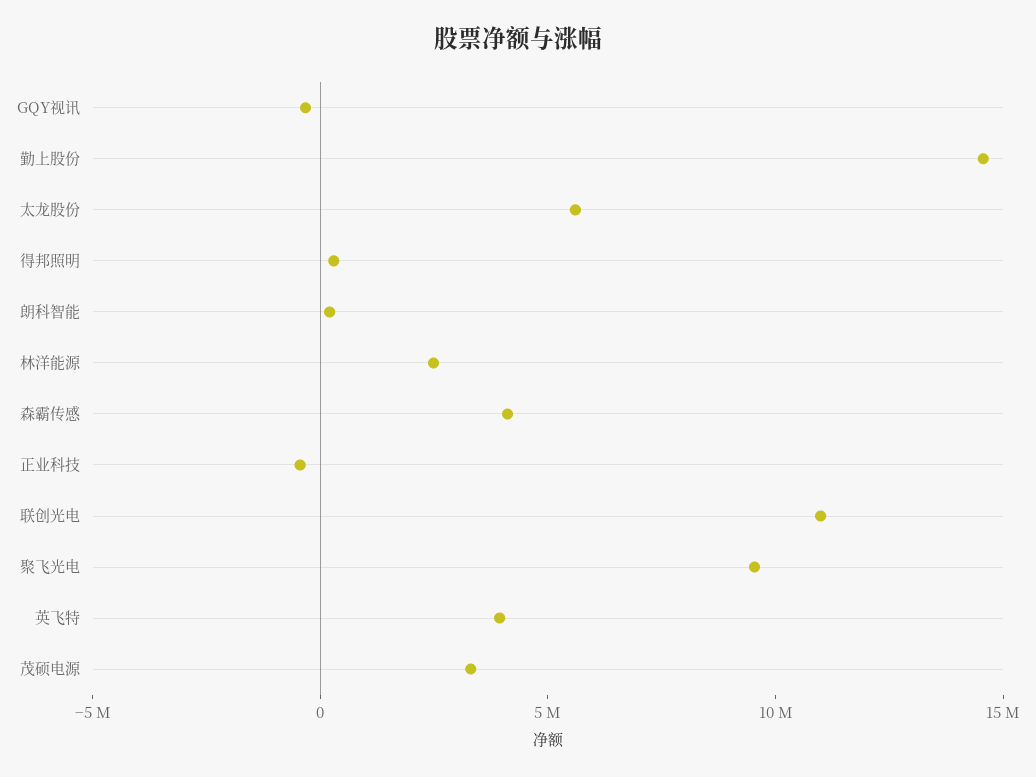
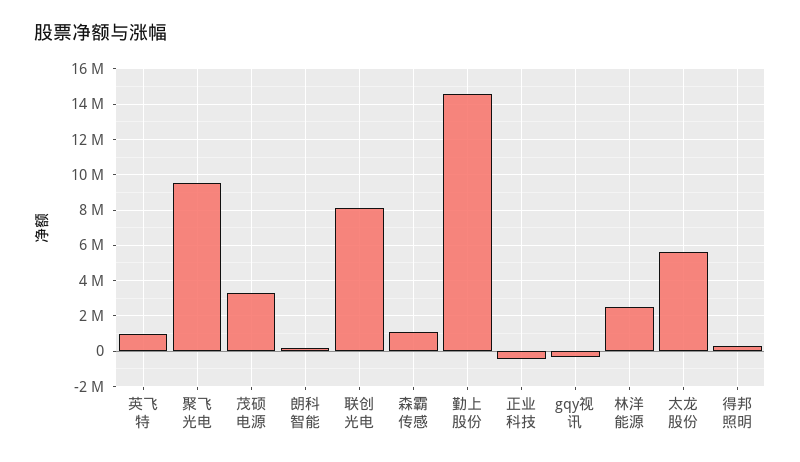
  {
    "GQY视讯": -500000,
    "勤上股份": 14500000,
    "太龙股份": 5500000,
    "得邦照明": 500000,
    "朗科智能": 0,
    "林洋能源": 2500000,
-   "森霸传感": 4000000,
+   "森霸传感": 1000000,
    "正业科技": -500000,
-   "联创光电": 11000000,
+   "联创光电": 8000000,
    "聚飞光电": 9500000,
-   "英飞特": 4000000,
+   "英飞特": 1000000,
    "茂硕电源": 3500000
  }

